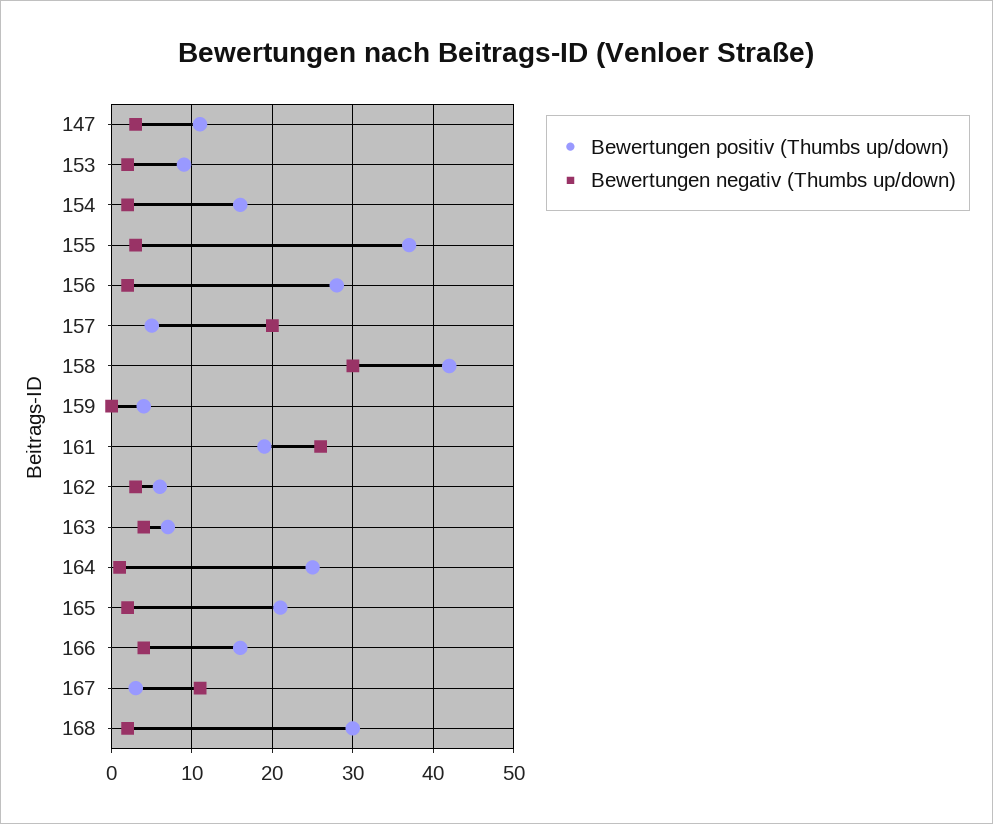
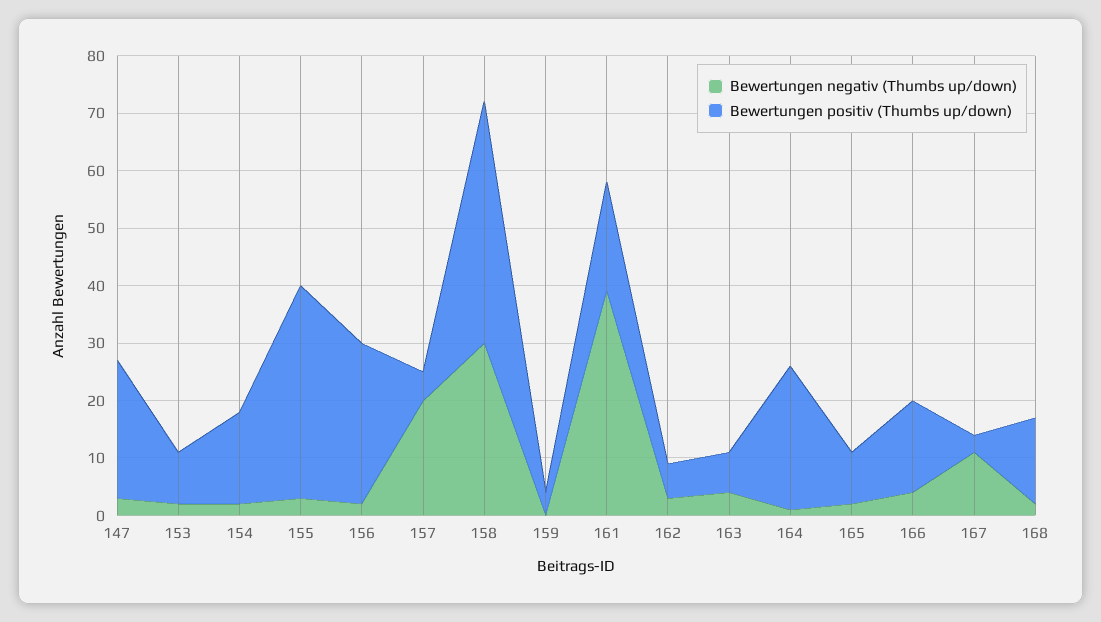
  {
    "Bewertungen positiv (Thumbs up/down)": {
-     "147": 11,
+     "147": 25,
      "153": 9,
      "154": 16,
      "155": 37,
      "156": 28,
      "157": 5,
      "158": 42,
      "159": 4,
      "161": 19,
      "162": 6,
      "163": 7,
      "164": 25,
-     "165": 21,
+     "165": 10,
      "166": 16,
      "167": 3,
-     "168": 30
+     "168": 15
    },
    "Bewertungen negativ (Thumbs up/down)": {
      "147": 3,
      "153": 2,
      "154": 2,
      "155": 3,
      "156": 2,
      "157": 20,
      "158": 30,
      "159": 0,
-     "161": 26,
+     "161": 40,
      "162": 3,
      "163": 4,
      "164": 1,
      "165": 2,
      "166": 4,
      "167": 11,
      "168": 2
    }
  }

